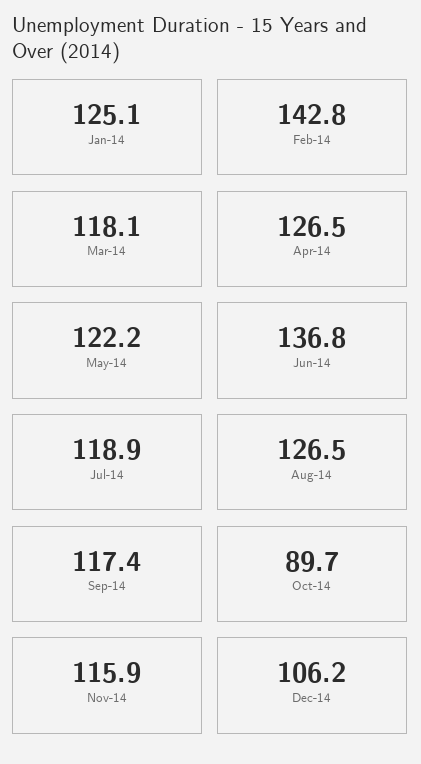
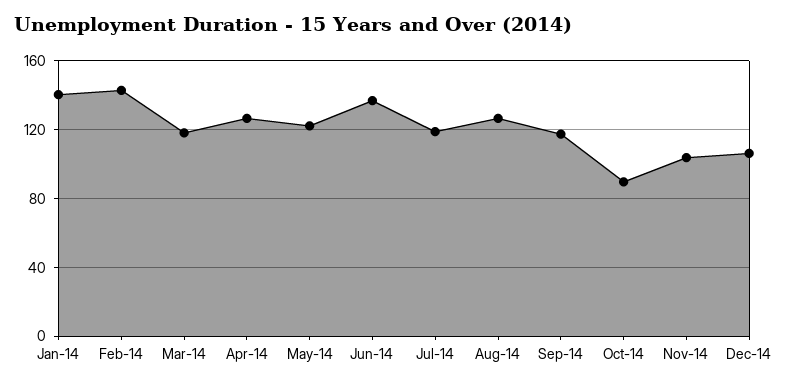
  {
-   "Jan-14": 125.1,
+   "Jan-14": 140,
    "Feb-14": 142.8,
    "Mar-14": 118.1,
    "Apr-14": 126.5,
    "May-14": 122.2,
    "Jun-14": 136.8,
    "Jul-14": 118.9,
    "Aug-14": 126.5,
    "Sep-14": 117.4,
    "Oct-14": 89.7,
-   "Nov-14": 115.9,
+   "Nov-14": 105,
    "Dec-14": 106.2
  }

